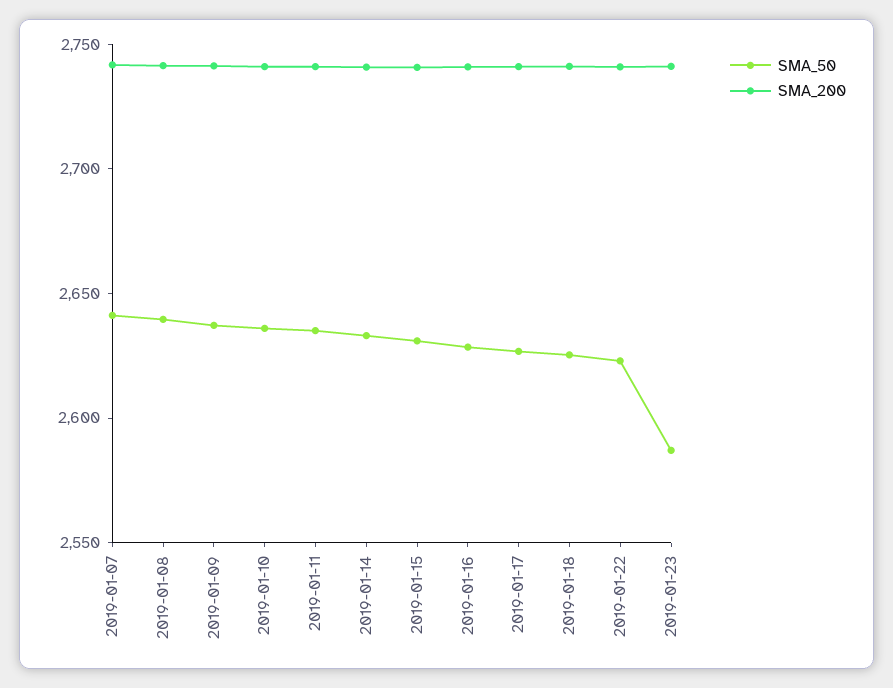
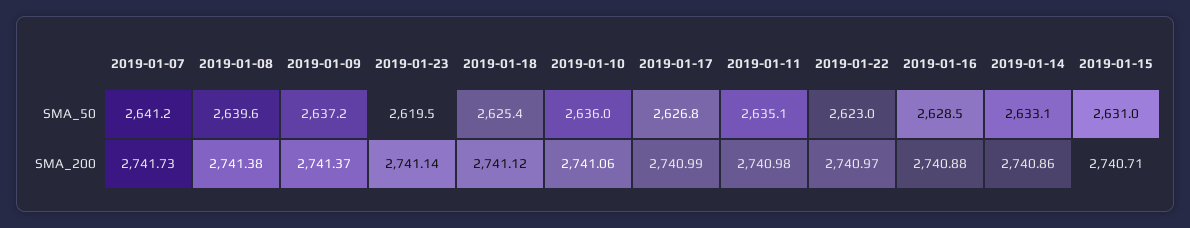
  {
    "SMA_50": {
      "2019-01-07": 2641.2,
      "2019-01-08": 2639.6,
      "2019-01-09": 2637.2,
      "2019-01-10": 2636,
      "2019-01-11": 2635.1,
      "2019-01-14": 2633.1,
      "2019-01-15": 2631,
      "2019-01-16": 2628.5,
      "2019-01-17": 2626.8,
      "2019-01-18": 2625.4,
      "2019-01-22": 2623,
-     "2019-01-23": 2590
+     "2019-01-23": 2619.5
    },
    "SMA_200": {
      "2019-01-07": 2741.73,
      "2019-01-08": 2741.38,
      "2019-01-09": 2741.37,
      "2019-01-10": 2741.06,
      "2019-01-11": 2740.98,
      "2019-01-14": 2740.86,
      "2019-01-15": 2740.71,
      "2019-01-16": 2740.88,
      "2019-01-17": 2740.99,
      "2019-01-18": 2741.12,
      "2019-01-22": 2740.97,
      "2019-01-23": 2741.14
    }
  }

